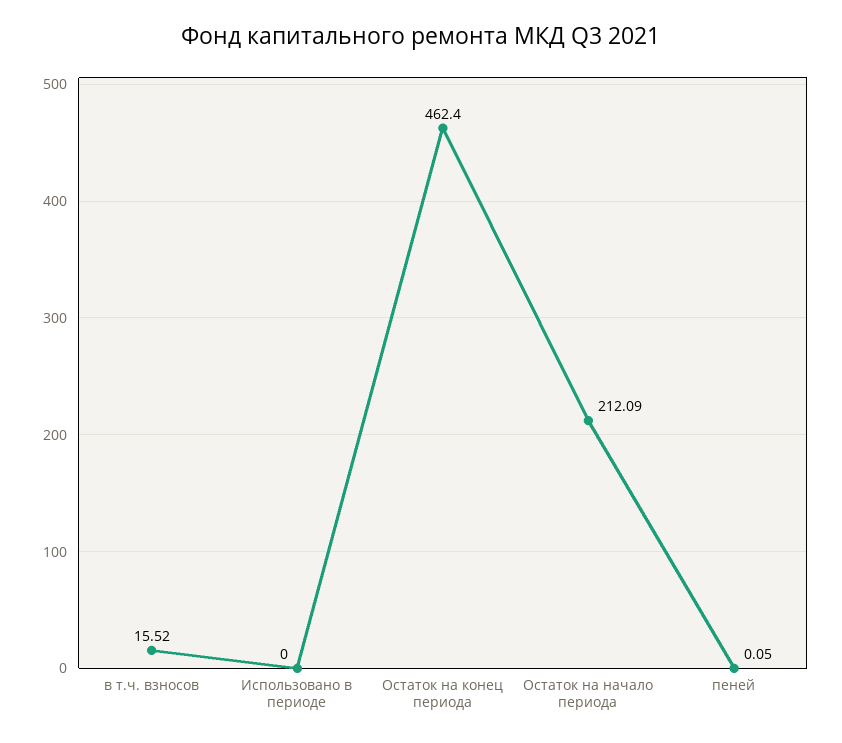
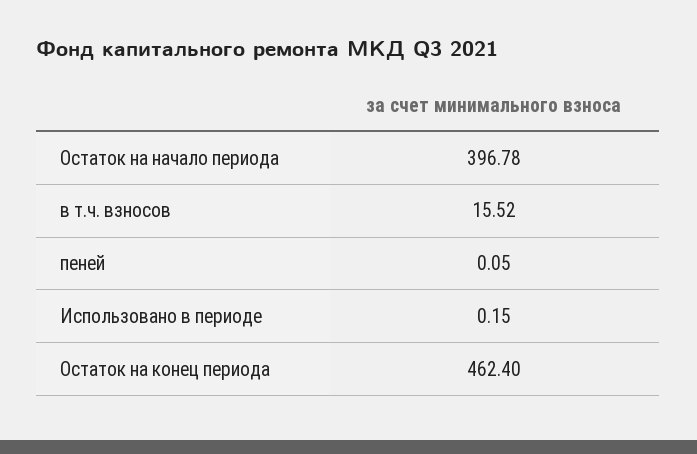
  {
    "в т.ч. взносов": 15.52,
-   "Использовано в периоде": 0,
+   "Использовано в периоде": 0.15,
    "Остаток на конец периода": 462.4,
-   "Остаток на начало периода": 212.09,
+   "Остаток на начало периода": 396.78,
    "пеней": 0.05
  }

